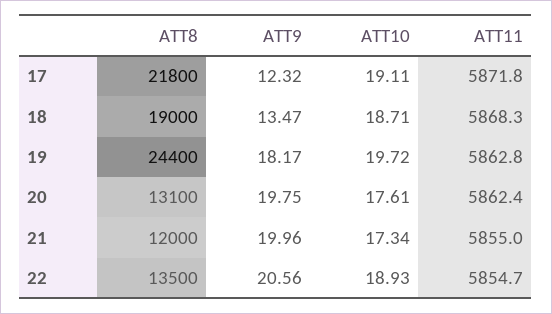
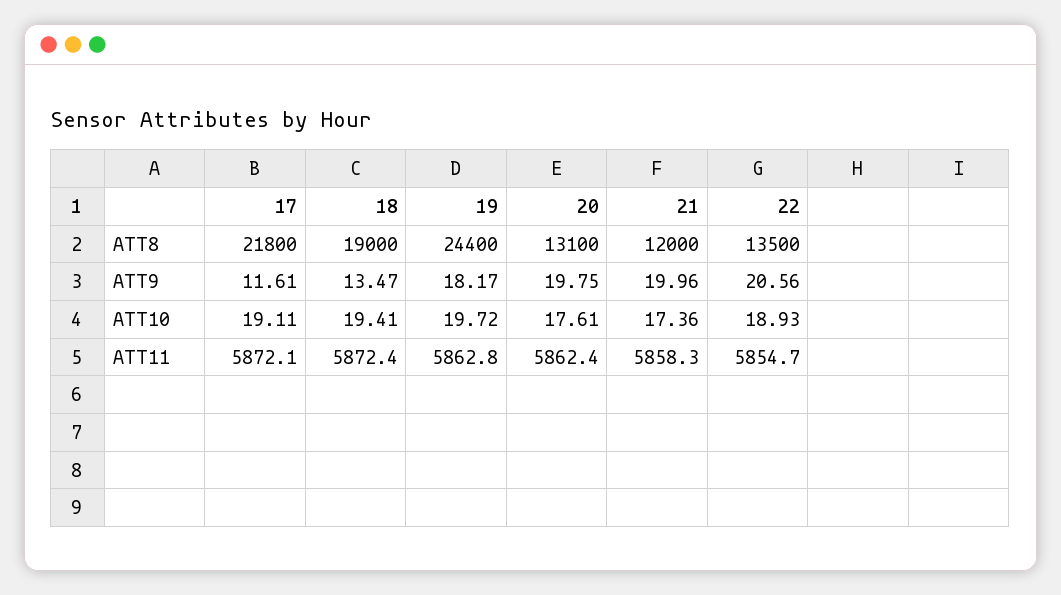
  {
    "ATT8": {
      "17": 21800,
      "18": 19000,
      "19": 24400,
      "20": 13100,
      "21": 12000,
      "22": 13500
    },
    "ATT9": {
-     "17": 12.32,
+     "17": 11.61,
      "18": 13.47,
      "19": 18.17,
      "20": 19.75,
      "21": 19.96,
      "22": 20.56
    },
    "ATT10": {
      "17": 19.11,
-     "18": 18.71,
+     "18": 19.41,
      "19": 19.72,
      "20": 17.61,
-     "21": 17.34,
+     "21": 17.36,
      "22": 18.93
    },
    "ATT11": {
-     "17": 5871.8,
+     "17": 5872.1,
-     "18": 5868.3,
+     "18": 5872.4,
      "19": 5862.8,
      "20": 5862.4,
-     "21": 5855,
+     "21": 5858.3,
      "22": 5854.7
    }
  }

